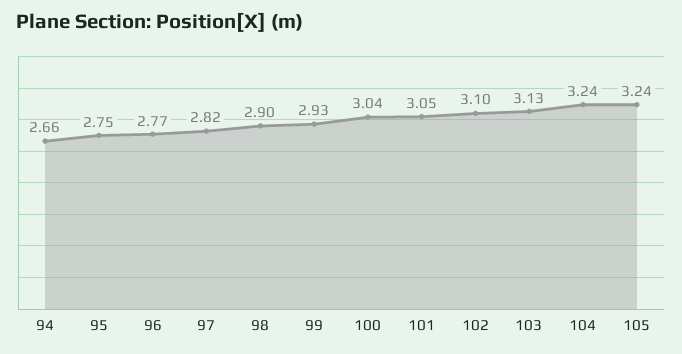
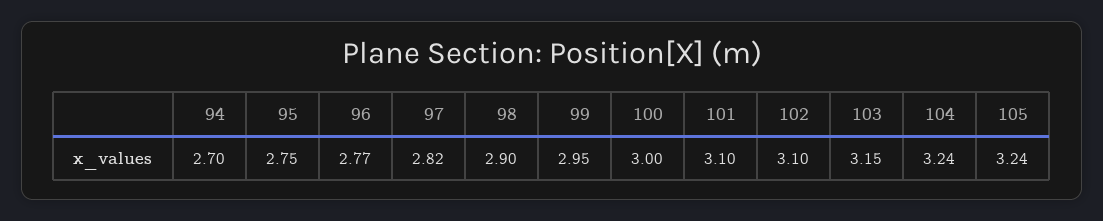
  {
-   "94": 2.66,
+   "94": 2.7,
    "95": 2.75,
    "96": 2.77,
    "97": 2.82,
    "98": 2.9,
-   "99": 2.93,
+   "99": 2.95,
-   "100": 3.04,
+   "100": 3,
-   "101": 3.05,
+   "101": 3.1,
    "102": 3.1,
-   "103": 3.13,
+   "103": 3.15,
    "104": 3.24,
    "105": 3.24
  }

